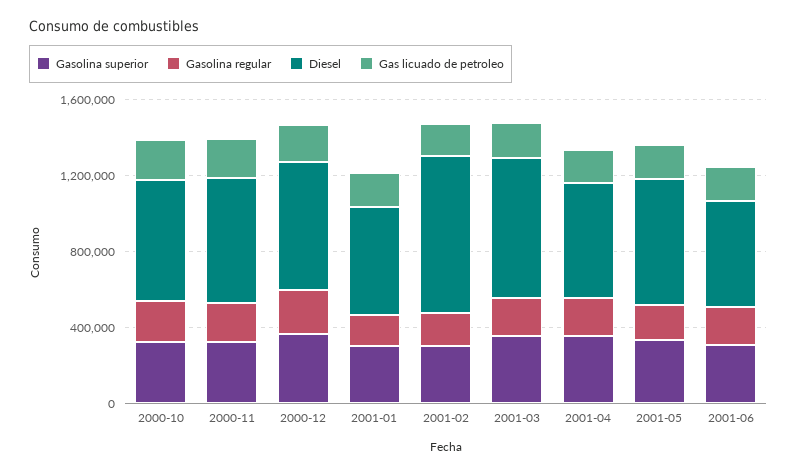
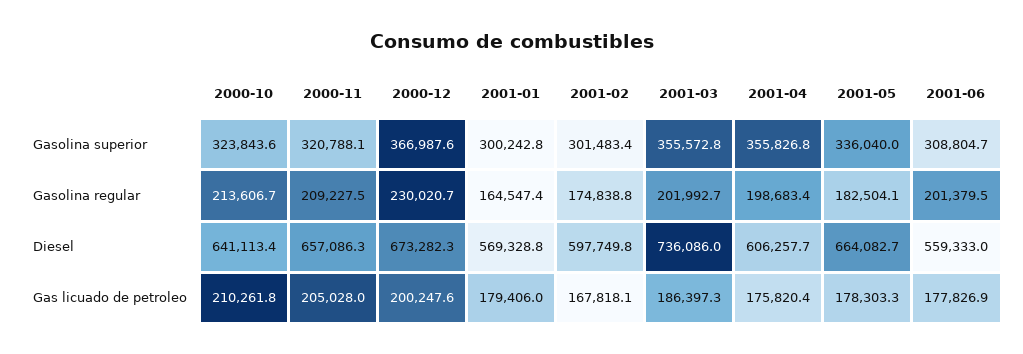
  {
    "Gasolina superior": {
      "2000-10": 323843.6,
      "2000-11": 320788.1,
      "2000-12": 366987.6,
      "2001-01": 300242.8,
      "2001-02": 301483.4,
      "2001-03": 355572.8,
      "2001-04": 355826.8,
      "2001-05": 336040,
      "2001-06": 308804.7
    },
    "Gasolina regular": {
      "2000-10": 213606.7,
      "2000-11": 209227.5,
      "2000-12": 230020.7,
      "2001-01": 164547.4,
      "2001-02": 174838.8,
      "2001-03": 201992.7,
      "2001-04": 198683.4,
      "2001-05": 182504.1,
      "2001-06": 201379.5
    },
    "Diesel": {
      "2000-10": 641113.4,
      "2000-11": 657086.3,
      "2000-12": 673282.3,
      "2001-01": 569328.8,
-     "2001-02": 800000,
+     "2001-02": 597749.8,
      "2001-03": 736086,
      "2001-04": 606257.7,
      "2001-05": 664082.7,
      "2001-06": 559333
    },
    "Gas licuado de petroleo": {
      "2000-10": 210261.8,
      "2000-11": 205028,
      "2000-12": 200247.6,
      "2001-01": 179406,
      "2001-02": 167818.1,
      "2001-03": 186397.3,
      "2001-04": 175820.4,
      "2001-05": 178303.3,
      "2001-06": 177826.9
    }
  }

